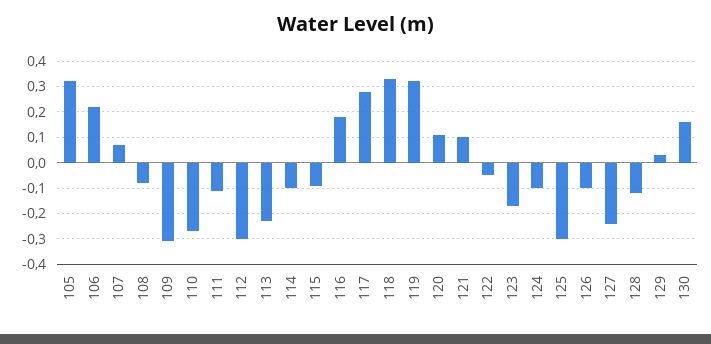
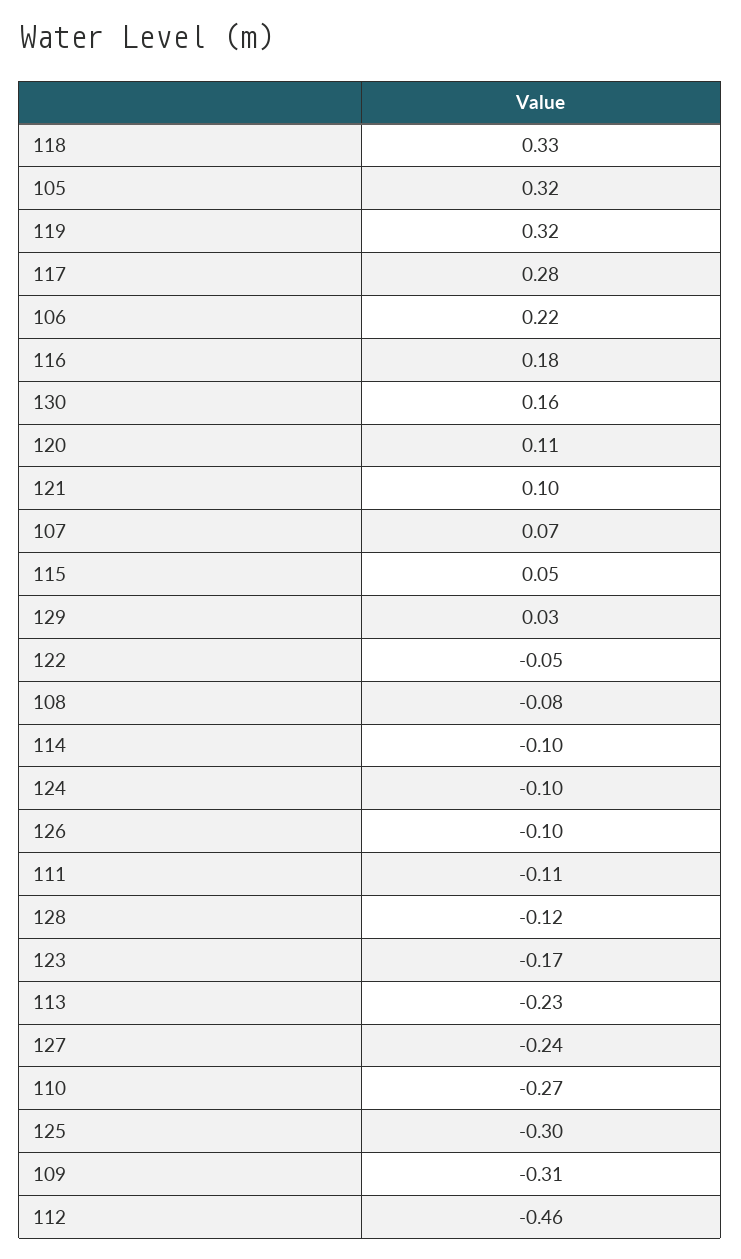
  {
    "105": 0.32,
    "106": 0.22,
    "107": 0.07,
    "108": -0.08,
    "109": -0.31,
    "110": -0.27,
    "111": -0.11,
-   "112": -0.3,
+   "112": -0.46,
    "113": -0.23,
    "114": -0.1,
-   "115": -0.1,
+   "115": 0.05,
    "116": 0.18,
    "117": 0.28,
    "118": 0.33,
    "119": 0.32,
    "120": 0.11,
    "121": 0.1,
    "122": -0.05,
    "123": -0.17,
    "124": -0.1,
    "125": -0.3,
    "126": -0.1,
    "127": -0.24,
    "128": -0.12,
    "129": 0.03,
    "130": 0.16
  }

